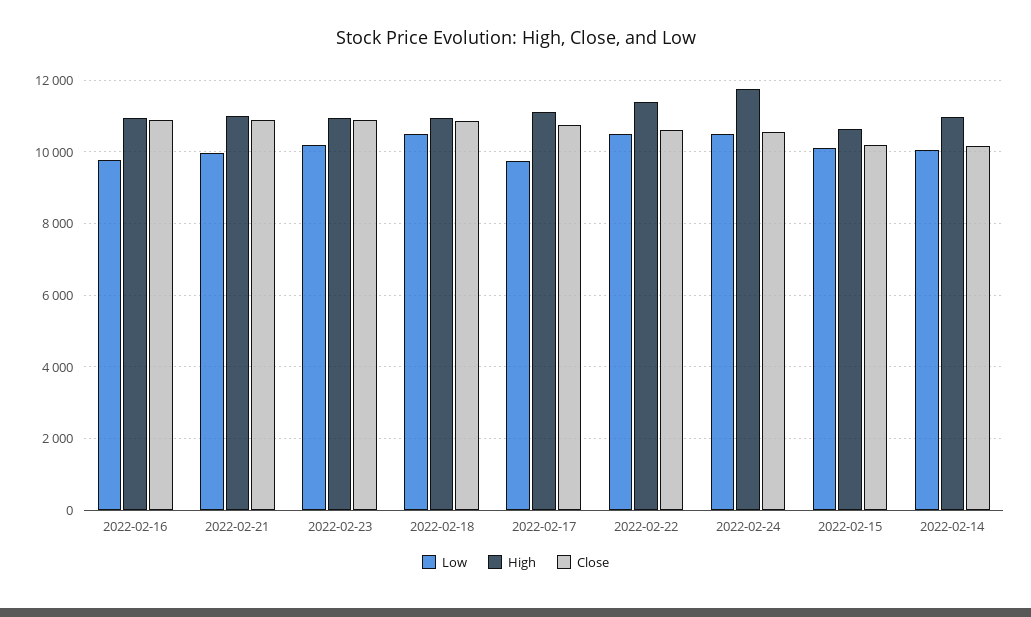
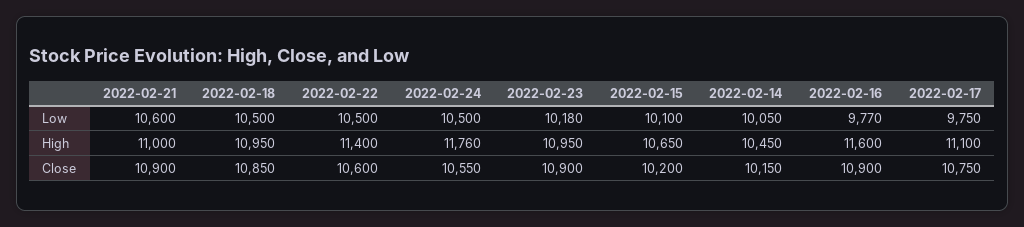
  {
    "Low": {
      "2022-02-16": 9770,
-     "2022-02-21": 10000,
+     "2022-02-21": 10600,
      "2022-02-23": 10180,
      "2022-02-18": 10500,
      "2022-02-17": 9750,
      "2022-02-22": 10500,
      "2022-02-24": 10500,
      "2022-02-15": 10100,
      "2022-02-14": 10050
    },
    "High": {
-     "2022-02-16": 11000,
+     "2022-02-16": 11600,
      "2022-02-21": 11000,
      "2022-02-23": 10950,
      "2022-02-18": 10950,
      "2022-02-17": 11100,
      "2022-02-22": 11400,
      "2022-02-24": 11760,
      "2022-02-15": 10650,
-     "2022-02-14": 11000
+     "2022-02-14": 10450
    },
    "Close": {
      "2022-02-16": 10900,
      "2022-02-21": 10900,
      "2022-02-23": 10900,
      "2022-02-18": 10850,
      "2022-02-17": 10750,
      "2022-02-22": 10600,
      "2022-02-24": 10550,
      "2022-02-15": 10200,
      "2022-02-14": 10150
    }
  }

